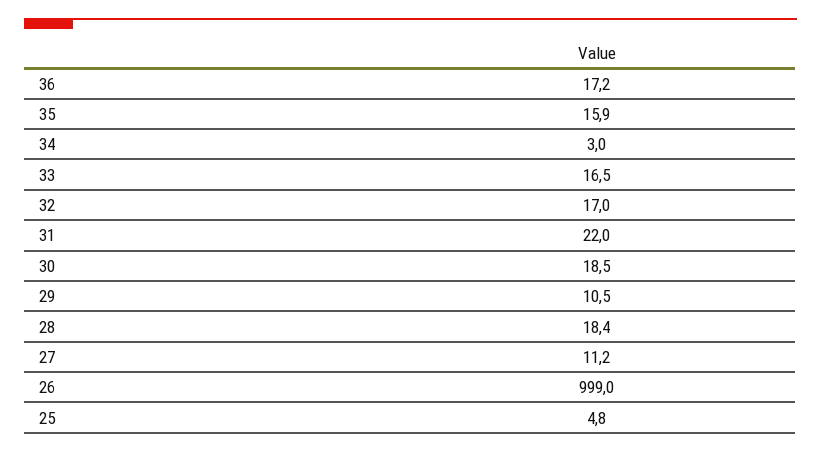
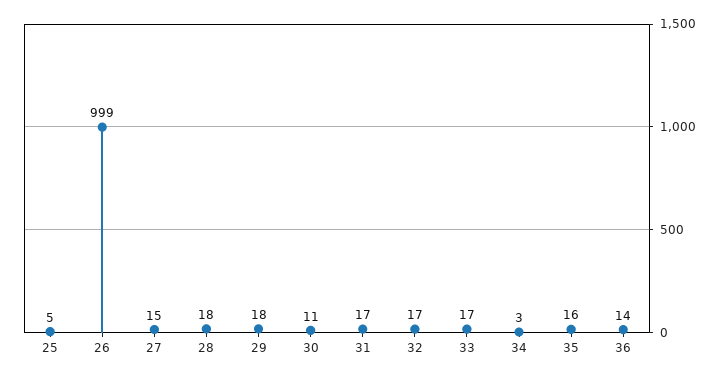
  {
-   "36": 17.2,
+   "36": 14,
    "35": 15.9,
    "34": 3,
    "33": 16.5,
    "32": 17,
-   "31": 22,
+   "31": 17,
-   "30": 18.5,
+   "30": 11,
-   "29": 10.5,
+   "29": 18,
    "28": 18.4,
-   "27": 11.2,
+   "27": 15,
    "26": 999,
    "25": 4.8
  }

